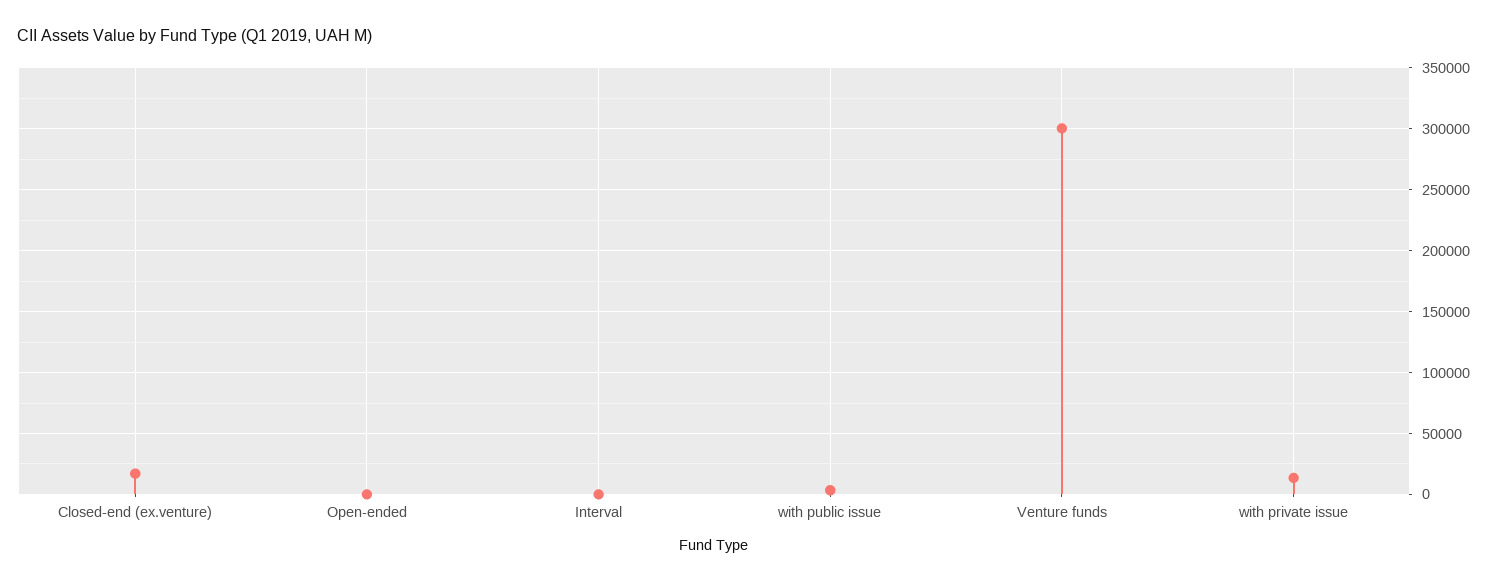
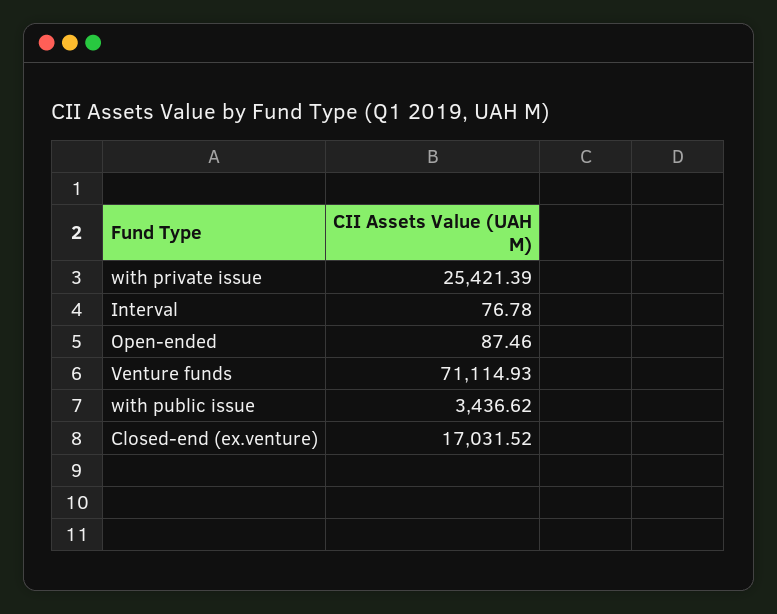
  {
    "Closed-end (ex.venture)": 17031.52,
    "Open-ended": 87.46,
    "Interval": 76.78,
    "with public issue": 3436.62,
-   "Venture funds": 300000,
+   "Venture funds": 71114.93,
-   "with private issue": 15000
+   "with private issue": 25421.39
  }

